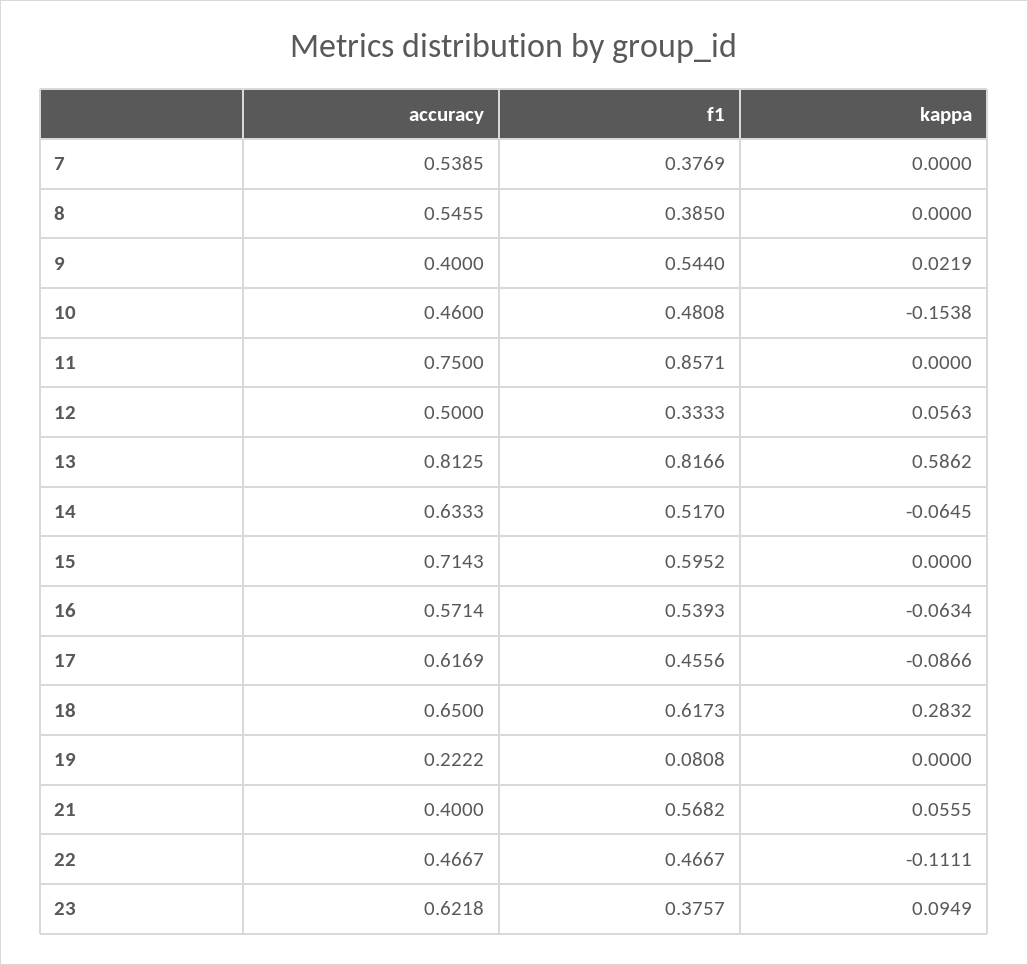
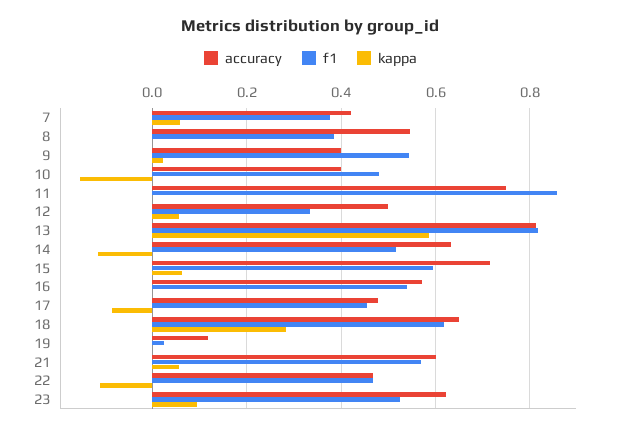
  {
    "accuracy": {
-     "7": 0.5385,
+     "7": 0.42,
      "8": 0.5455,
      "9": 0.4,
-     "10": 0.46,
+     "10": 0.4,
      "11": 0.75,
      "12": 0.5,
      "13": 0.8125,
      "14": 0.6333,
      "15": 0.7143,
      "16": 0.5714,
-     "17": 0.6169,
+     "17": 0.48,
      "18": 0.65,
-     "19": 0.2222,
+     "19": 0.12,
-     "21": 0.4,
+     "21": 0.6,
      "22": 0.4667,
      "23": 0.6218
    },
    "f1": {
      "7": 0.3769,
      "8": 0.385,
      "9": 0.544,
      "10": 0.4808,
      "11": 0.8571,
      "12": 0.3333,
      "13": 0.8166,
      "14": 0.517,
      "15": 0.5952,
      "16": 0.5393,
      "17": 0.4556,
      "18": 0.6173,
-     "19": 0.0808,
+     "19": 0.02,
      "21": 0.5682,
      "22": 0.4667,
-     "23": 0.3757
+     "23": 0.52
    },
    "kappa": {
-     "7": 0,
+     "7": 0.06,
      "8": 0,
      "9": 0.0219,
      "10": -0.1538,
      "11": 0,
      "12": 0.0563,
      "13": 0.5862,
-     "14": -0.0645,
+     "14": -0.12,
-     "15": 0,
+     "15": 0.06,
-     "16": -0.0634,
+     "16": 0,
      "17": -0.0866,
      "18": 0.2832,
      "19": 0,
      "21": 0.0555,
      "22": -0.1111,
      "23": 0.0949
    }
  }

